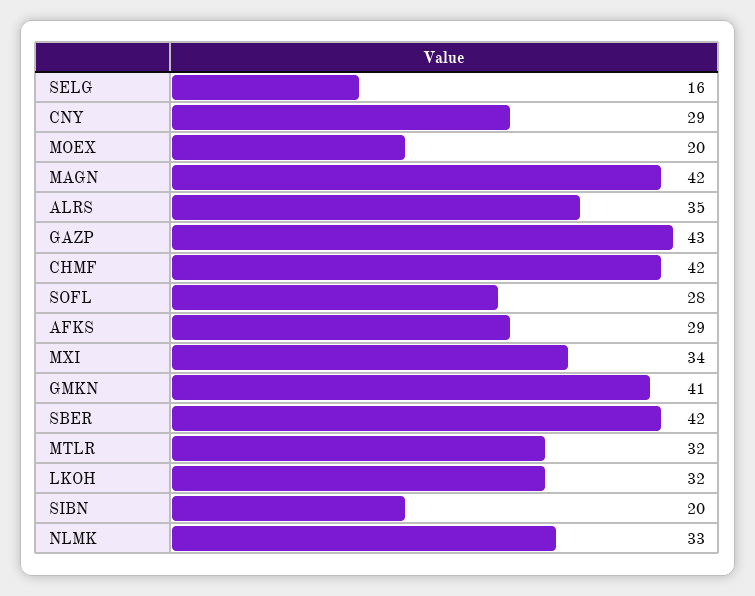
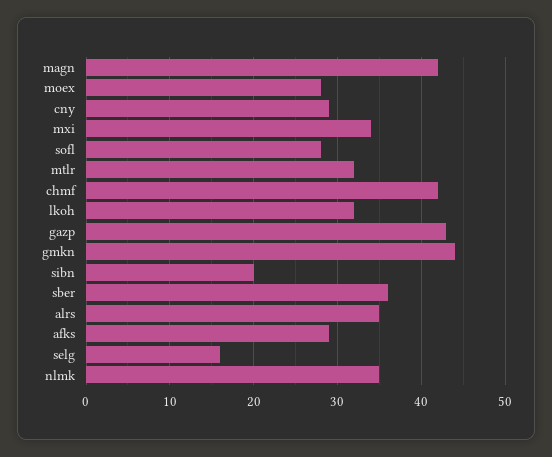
  {
    "SELG": 16,
    "CNY": 29,
-   "MOEX": 20,
+   "MOEX": 28,
    "MAGN": 42,
    "ALRS": 35,
    "GAZP": 43,
    "CHMF": 42,
    "SOFL": 28,
    "AFKS": 29,
    "MXI": 34,
-   "GMKN": 41,
+   "GMKN": 44,
-   "SBER": 42,
+   "SBER": 36,
    "MTLR": 32,
    "LKOH": 32,
    "SIBN": 20,
-   "NLMK": 33
+   "NLMK": 35
  }

